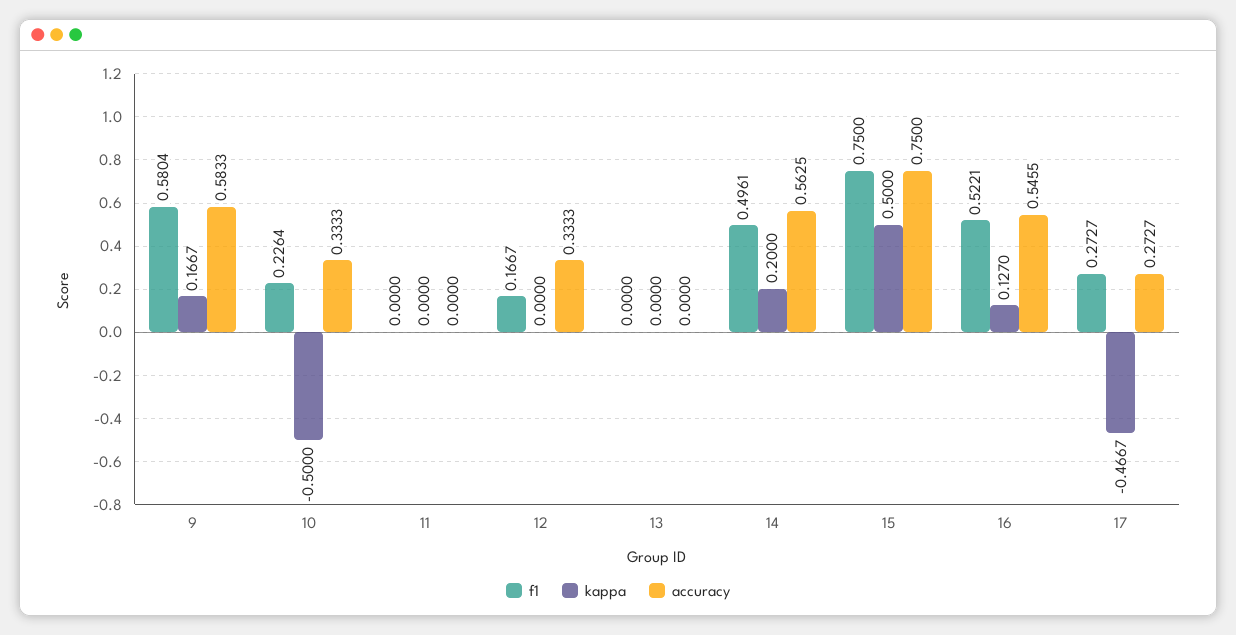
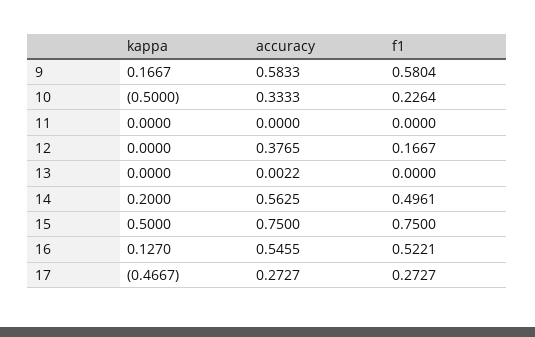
  {
    "f1": {
      "9": 0.5804,
      "10": 0.2264,
      "11": 0,
      "12": 0.1667,
      "13": 0,
      "14": 0.4961,
      "15": 0.75,
      "16": 0.5221,
      "17": 0.2727
    },
    "kappa": {
      "9": 0.1667,
      "10": -0.5,
      "11": 0,
      "12": 0,
      "13": 0,
      "14": 0.2,
      "15": 0.5,
      "16": 0.127,
      "17": -0.4667
    },
    "accuracy": {
      "9": 0.5833,
      "10": 0.3333,
      "11": 0,
-     "12": 0.3333,
+     "12": 0.3765,
-     "13": 0,
+     "13": 0.0022,
      "14": 0.5625,
      "15": 0.75,
      "16": 0.5455,
      "17": 0.2727
    }
  }

